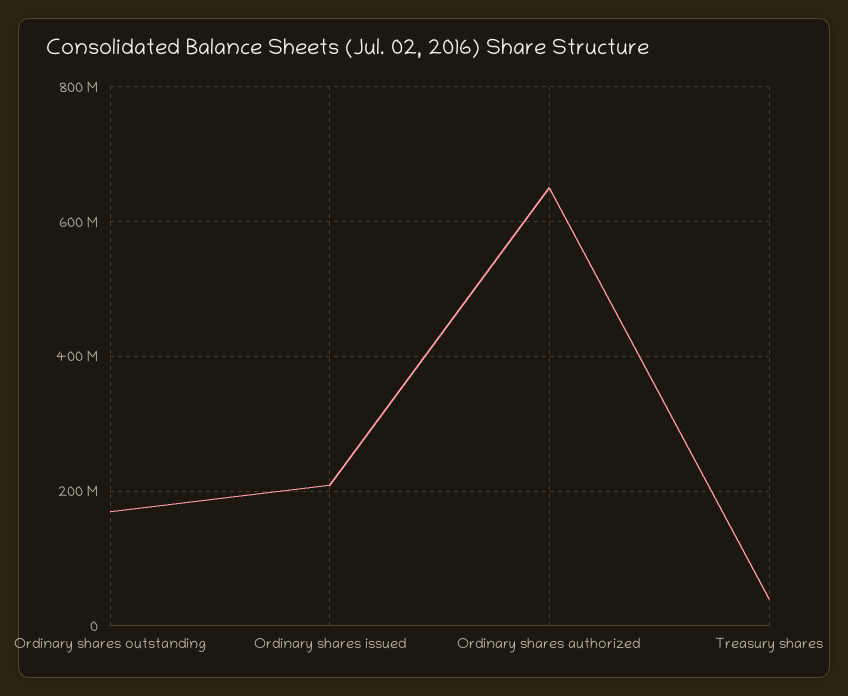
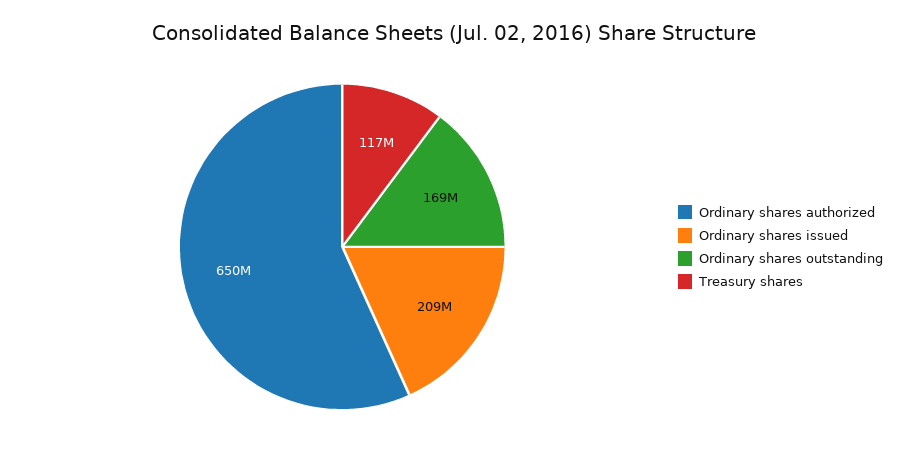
  {
    "Ordinary shares outstanding": 169000000,
    "Ordinary shares issued": 209000000,
    "Ordinary shares authorized": 650000000,
-   "Treasury shares": 40000000
+   "Treasury shares": 117000000
  }

